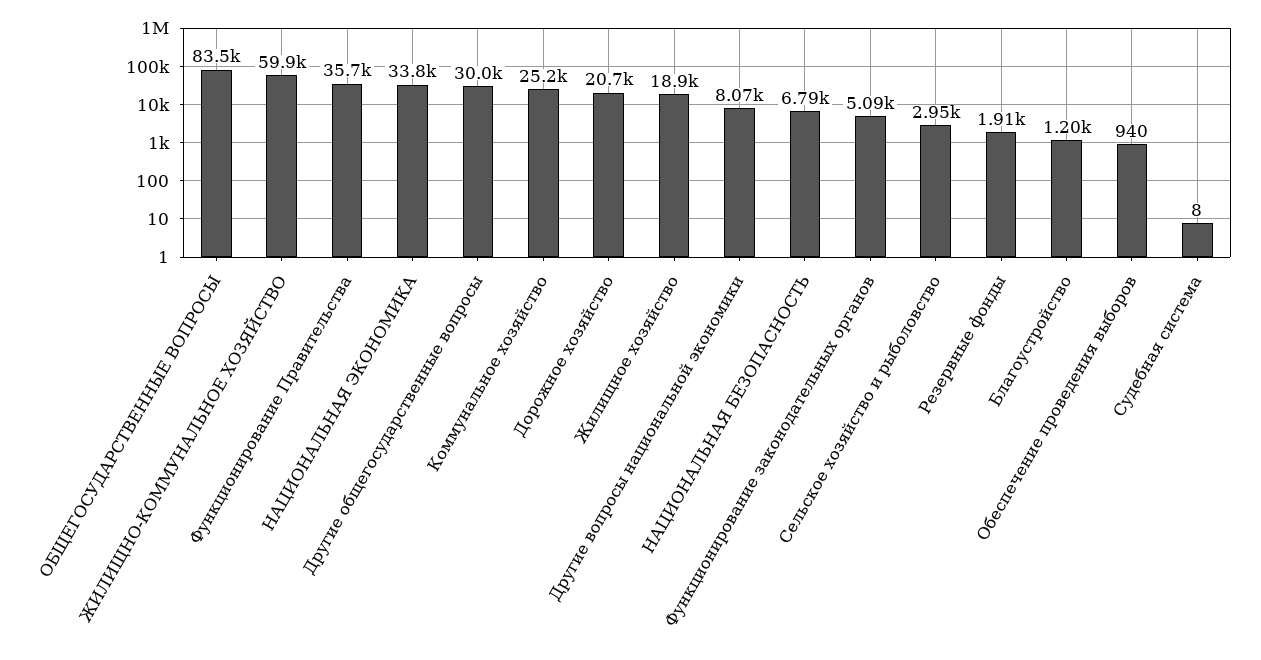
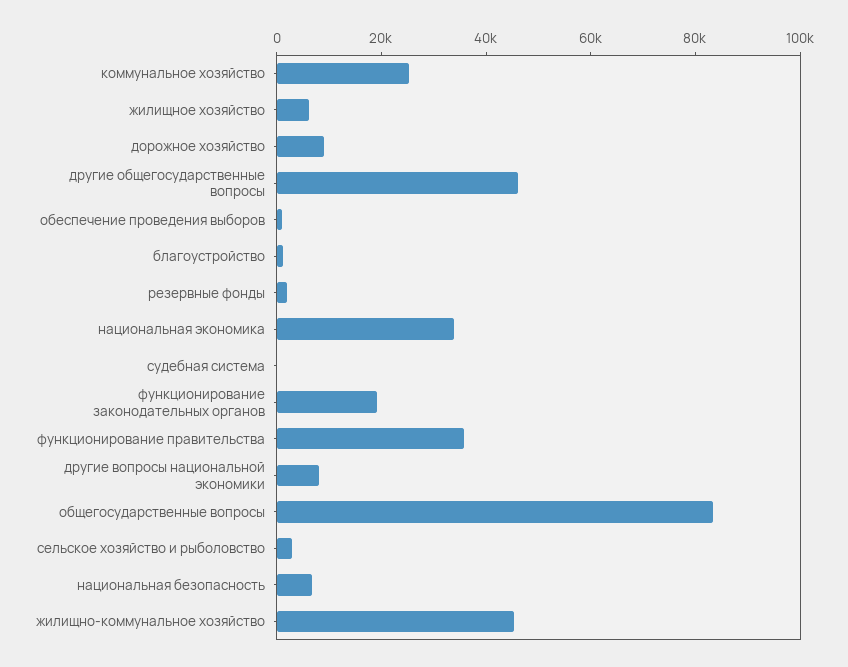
  {
    "ОБЩЕГОСУДАРСТВЕННЫЕ ВОПРОСЫ": 83500,
-   "ЖИЛИЩНО-КОММУНАЛЬНОЕ ХОЗЯЙСТВО": 59900,
+   "ЖИЛИЩНО-КОММУНАЛЬНОЕ ХОЗЯЙСТВО": 45000,
    "Функционирование Правительства": 35700,
    "НАЦИОНАЛЬНАЯ ЭКОНОМИКА": 33800,
-   "Другие общегосударственные вопросы": 30000,
+   "Другие общегосударственные вопросы": 45000,
    "Коммунальное хозяйство": 25200,
-   "Дорожное хозяйство": 20700,
+   "Дорожное хозяйство": 10000,
-   "Жилищное хозяйство": 18900,
+   "Жилищное хозяйство": 5000,
    "Другие вопросы национальной экономики": 8070,
    "НАЦИОНАЛЬНАЯ БЕЗОПАСНОСТЬ": 6790,
-   "Функционирование законодательных органов": 5090,
+   "Функционирование законодательных органов": 20000,
    "Сельское хозяйство и рыболовство": 2950,
    "Резервные фонды": 1910,
    "Благоустройство": 1200,
    "Обеспечение проведения выборов": 940,
    "Судебная система": 8
  }

